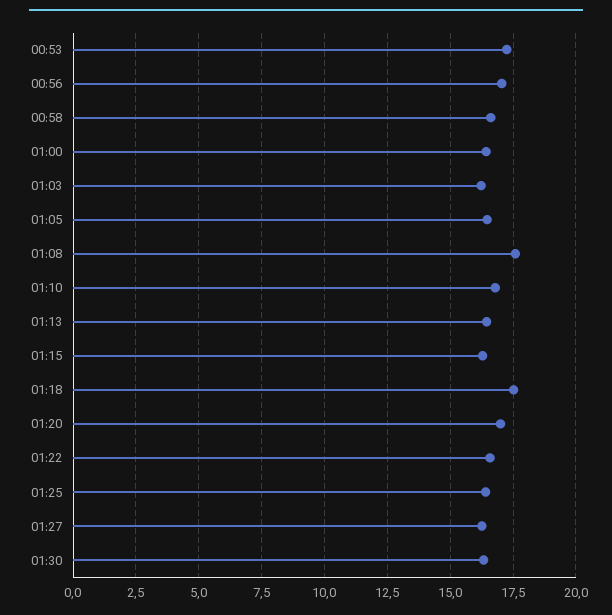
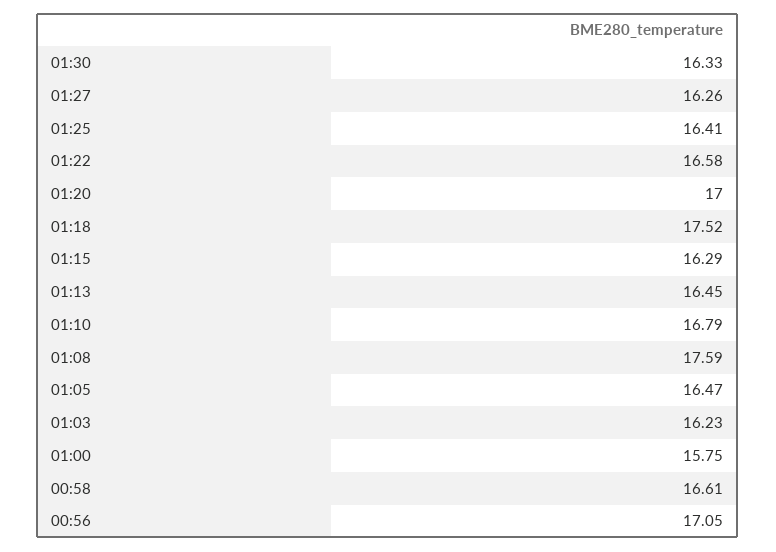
  {
-   "00:53": 17.25,
    "00:56": 17.05,
    "00:58": 16.61,
-   "01:00": 16.5,
+   "01:00": 15.75,
    "01:03": 16.23,
    "01:05": 16.47,
    "01:08": 17.59,
    "01:10": 16.79,
    "01:13": 16.45,
    "01:15": 16.29,
    "01:18": 17.52,
    "01:20": 17,
    "01:22": 16.58,
    "01:25": 16.41,
    "01:27": 16.26,
    "01:30": 16.33
  }

